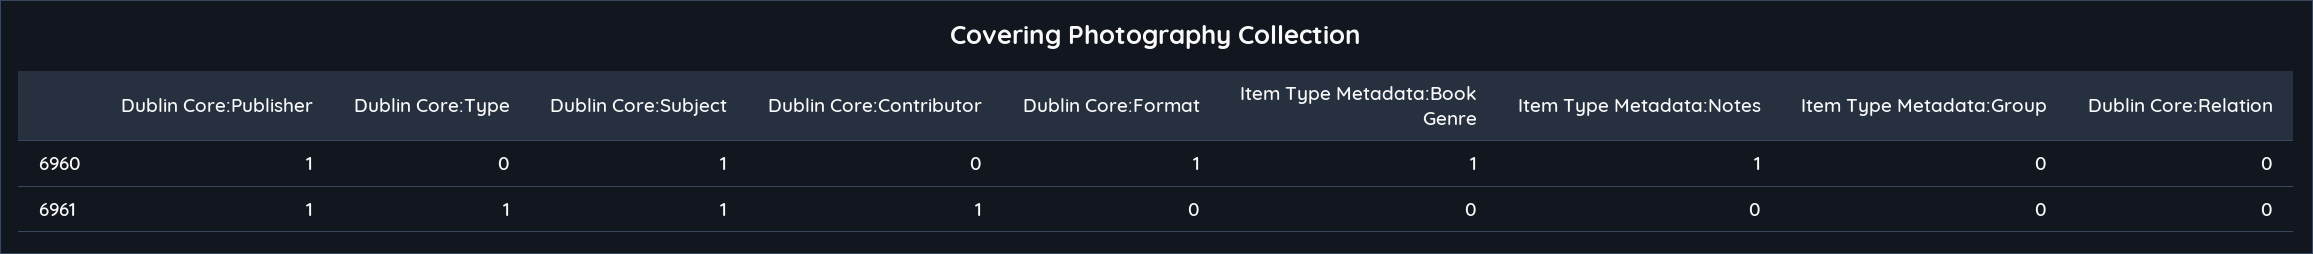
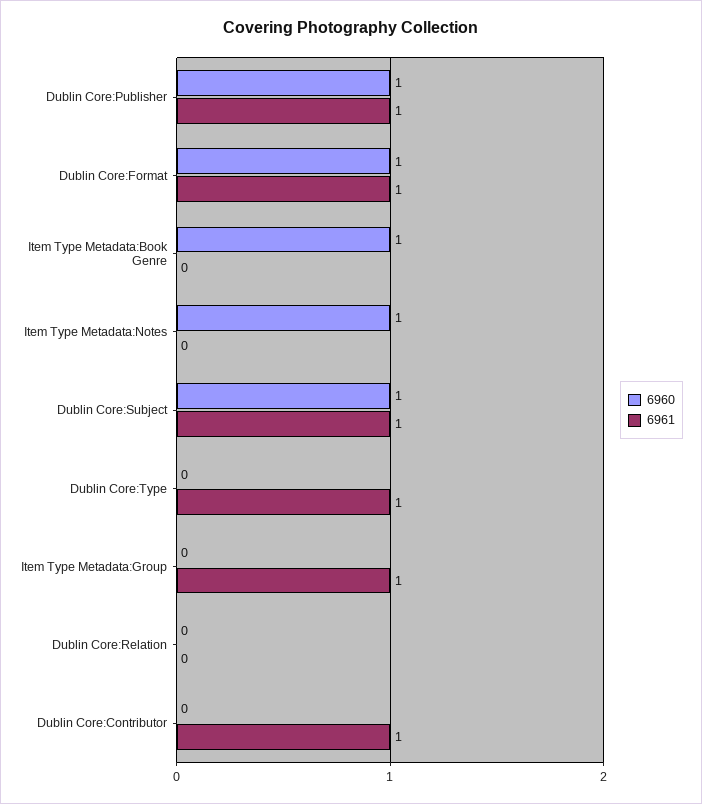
  {
    "6960": {
      "Dublin Core:Publisher": 1,
      "Dublin Core:Type": 0,
      "Dublin Core:Subject": 1,
      "Dublin Core:Contributor": 0,
      "Dublin Core:Format": 1,
      "Item Type Metadata:Book Genre": 1,
      "Item Type Metadata:Notes": 1,
      "Item Type Metadata:Group": 0,
      "Dublin Core:Relation": 0
    },
    "6961": {
      "Dublin Core:Publisher": 1,
      "Dublin Core:Type": 1,
      "Dublin Core:Subject": 1,
      "Dublin Core:Contributor": 1,
-     "Dublin Core:Format": 0,
+     "Dublin Core:Format": 1,
      "Item Type Metadata:Book Genre": 0,
      "Item Type Metadata:Notes": 0,
-     "Item Type Metadata:Group": 0,
+     "Item Type Metadata:Group": 1,
      "Dublin Core:Relation": 0
    }
  }

